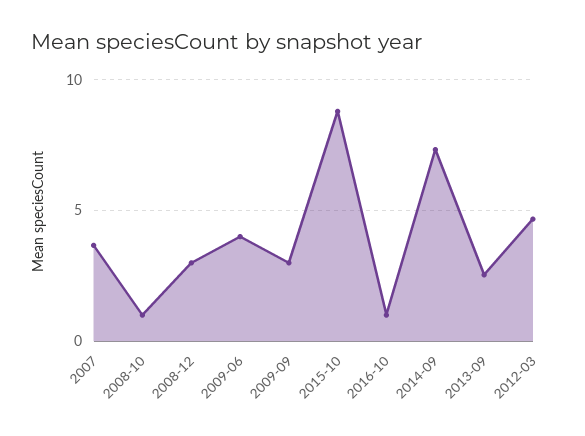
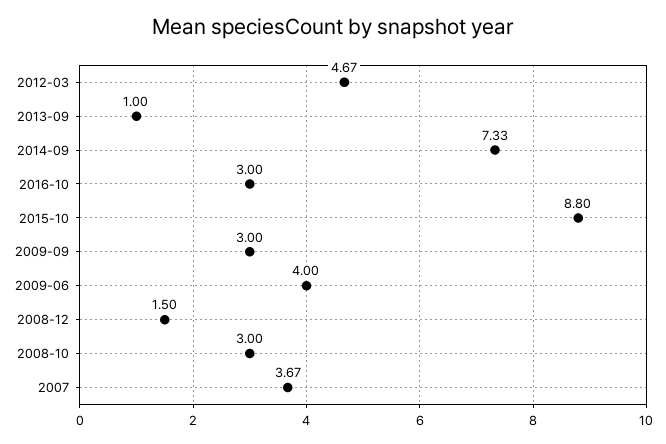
  {
    "2007": 3.67,
-   "2008-10": 1,
+   "2008-10": 3,
-   "2008-12": 3,
+   "2008-12": 1.5,
    "2009-06": 4,
    "2009-09": 3,
    "2015-10": 8.8,
-   "2016-10": 1,
+   "2016-10": 3,
    "2014-09": 7.33,
-   "2013-09": 2.5,
+   "2013-09": 1,
    "2012-03": 4.67
  }

